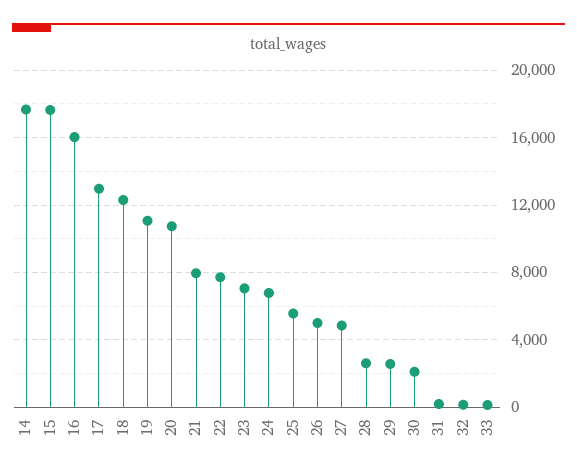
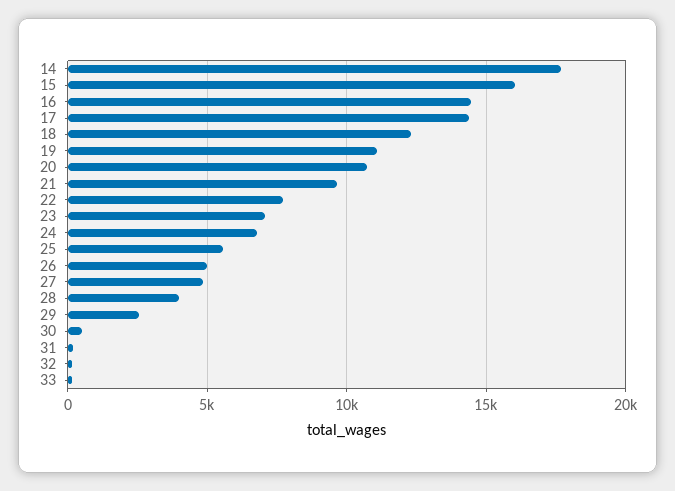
  {
    "14": 17500,
-   "15": 17500,
+   "15": 16000,
-   "16": 16000,
+   "16": 14500,
-   "17": 13000,
+   "17": 14500,
    "18": 12500,
    "19": 11000,
    "20": 10500,
-   "21": 8000,
+   "21": 9500,
    "22": 7500,
    "23": 7000,
    "24": 7000,
    "25": 5500,
    "26": 5000,
    "27": 5000,
-   "28": 2500,
+   "28": 4000,
    "29": 2500,
-   "30": 2000,
+   "30": 500,
    "31": 0,
    "32": 0,
    "33": 0
  }

